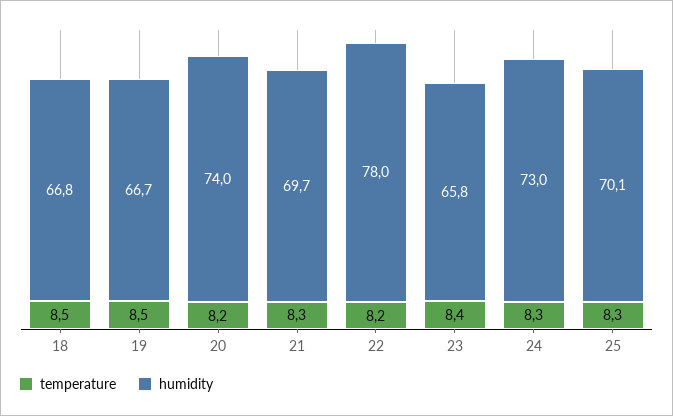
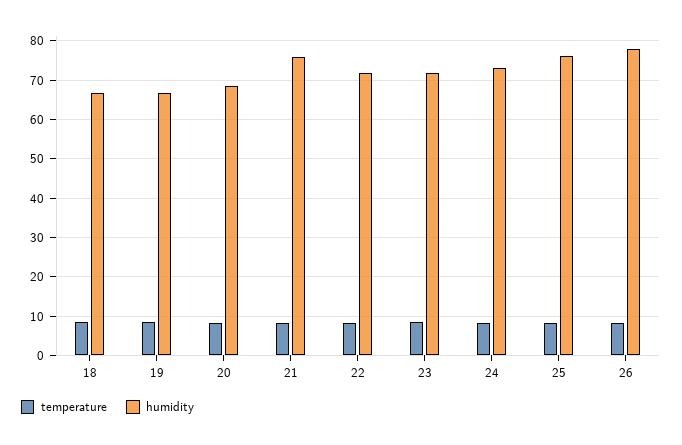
  {
    "temperature": {
      "18": 8.5,
      "19": 8.5,
      "20": 8.2,
      "21": 8.3,
      "22": 8.2,
      "23": 8.4,
      "24": 8.3,
-     "25": 8.3
+     "25": 8.3,
+     "26": 8
    },
    "humidity": {
      "18": 66.8,
      "19": 66.7,
-     "20": 74,
+     "20": 68,
-     "21": 69.7,
+     "21": 76,
-     "22": 78,
+     "22": 72,
-     "23": 65.8,
+     "23": 72,
      "24": 73,
-     "25": 70.1
+     "25": 76,
+     "26": 78
    }
  }

